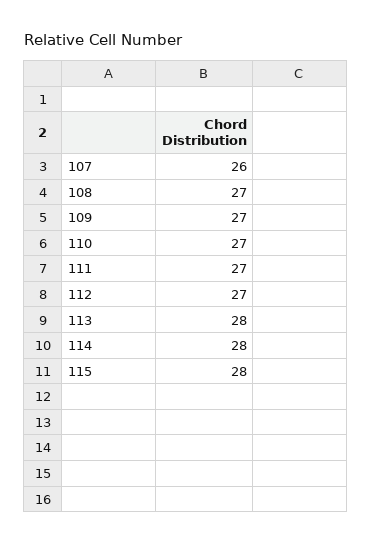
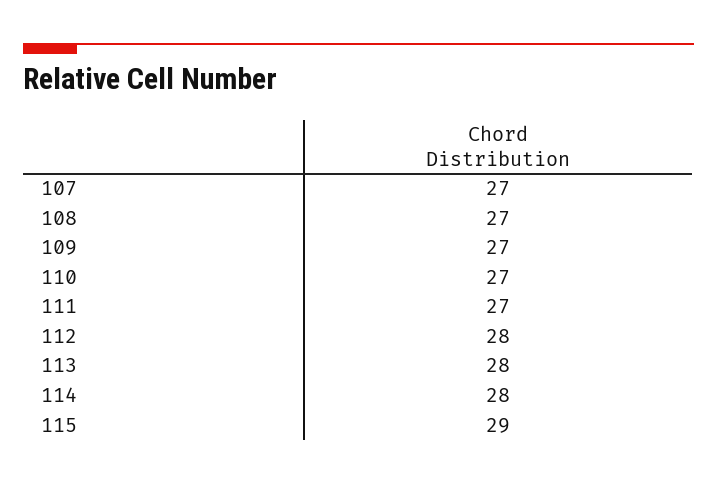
  {
-   "107": 26,
+   "107": 27,
    "108": 27,
    "109": 27,
    "110": 27,
    "111": 27,
-   "112": 27,
+   "112": 28,
    "113": 28,
    "114": 28,
-   "115": 28
+   "115": 29
  }

